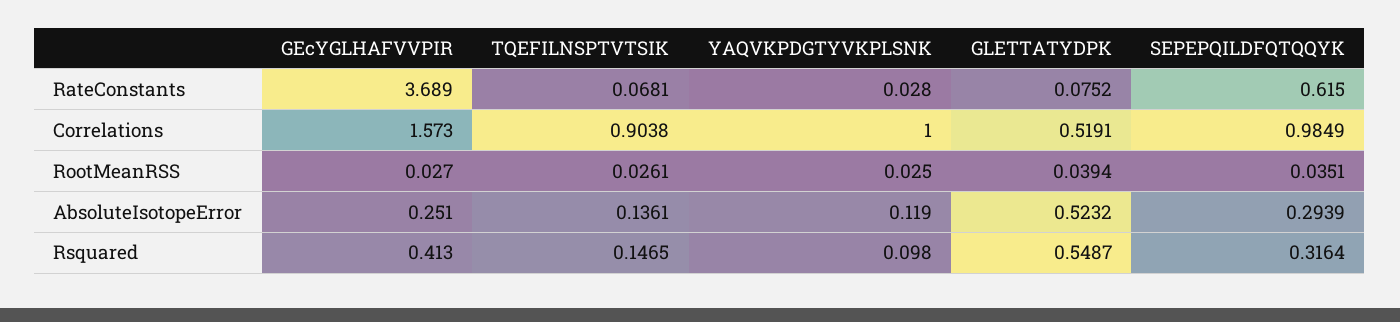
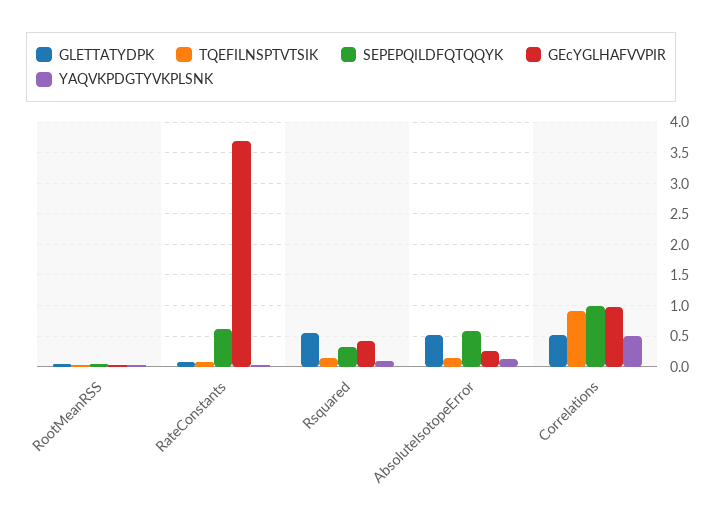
  {
    "GEcYGLHAFVVPIR": {
      "RateConstants": 3.689,
-     "Correlations": 1.573,
+     "Correlations": 1,
      "RootMeanRSS": 0.027,
      "AbsoluteIsotopeError": 0.251,
      "Rsquared": 0.413
    },
    "TQEFILNSPTVTSIK": {
      "RateConstants": 0.0681,
      "Correlations": 0.9038,
      "RootMeanRSS": 0.0261,
      "AbsoluteIsotopeError": 0.1361,
      "Rsquared": 0.1465
    },
    "YAQVKPDGTYVKPLSNK": {
      "RateConstants": 0.028,
-     "Correlations": 1,
+     "Correlations": 0.5,
      "RootMeanRSS": 0.025,
      "AbsoluteIsotopeError": 0.119,
      "Rsquared": 0.098
    },
    "GLETTATYDPK": {
      "RateConstants": 0.0752,
      "Correlations": 0.5191,
      "RootMeanRSS": 0.0394,
      "AbsoluteIsotopeError": 0.5232,
      "Rsquared": 0.5487
    },
    "SEPEPQILDFQTQQYK": {
      "RateConstants": 0.615,
      "Correlations": 0.9849,
      "RootMeanRSS": 0.0351,
-     "AbsoluteIsotopeError": 0.2939,
+     "AbsoluteIsotopeError": 0.6,
      "Rsquared": 0.3164
    }
  }

